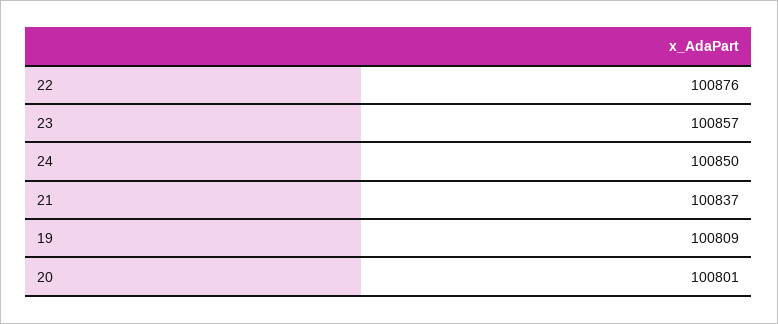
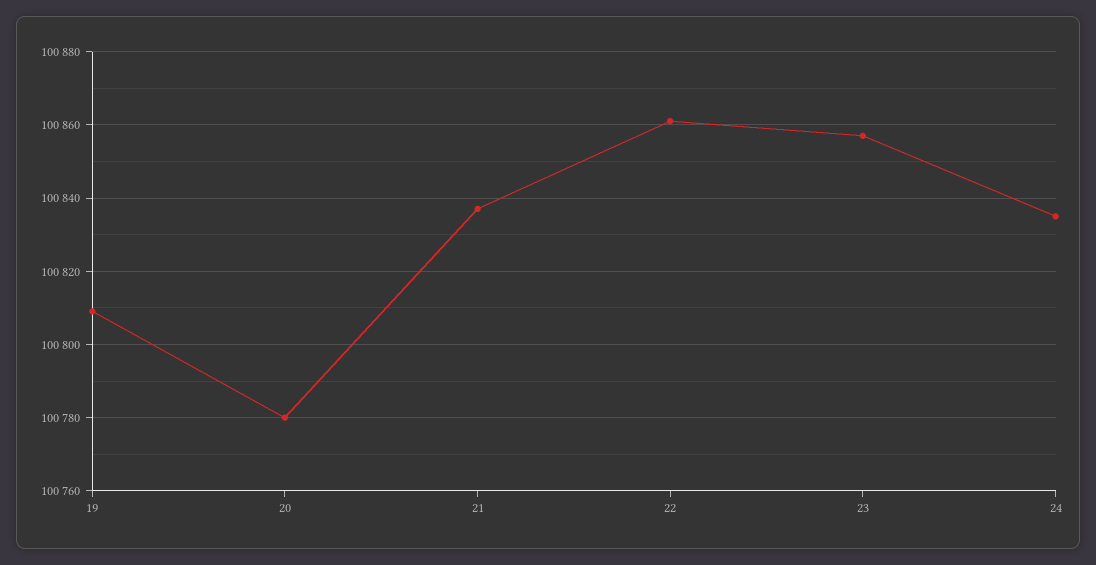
  {
-   "22": 100876,
+   "22": 100860,
    "23": 100857,
-   "24": 100850,
+   "24": 100835,
    "21": 100837,
    "19": 100809,
-   "20": 100801
+   "20": 100780
  }

